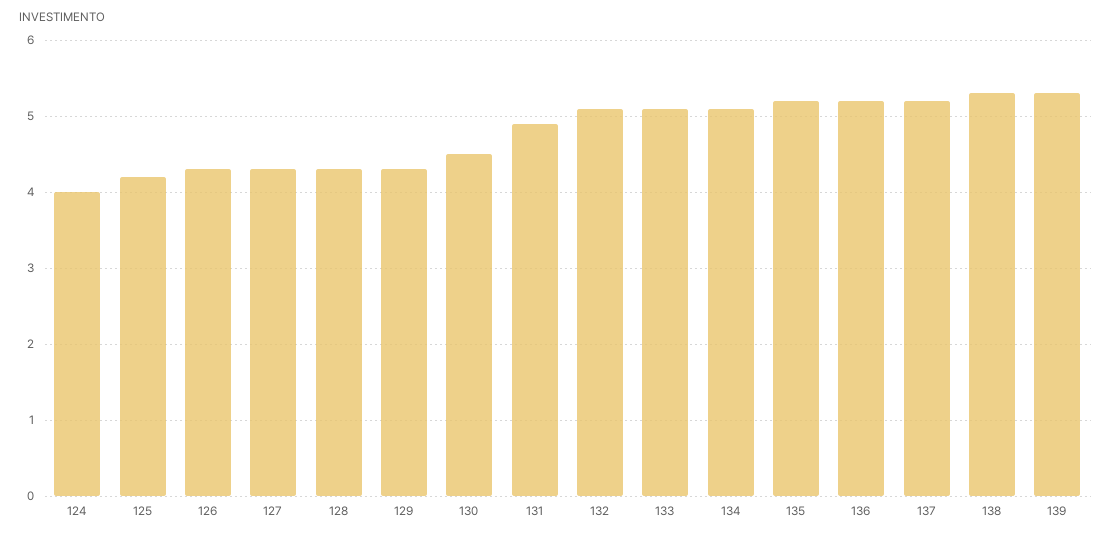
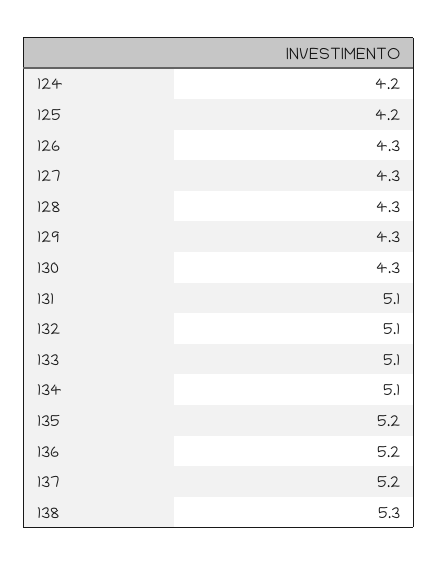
  {
-   "124": 4,
+   "124": 4.2,
    "125": 4.2,
    "126": 4.3,
    "127": 4.3,
    "128": 4.3,
    "129": 4.3,
-   "130": 4.5,
+   "130": 4.3,
-   "131": 4.9,
+   "131": 5.1,
    "132": 5.1,
    "133": 5.1,
    "134": 5.1,
    "135": 5.2,
    "136": 5.2,
    "137": 5.2,
-   "138": 5.3,
+   "138": 5.3
-   "139": 5.3
  }

